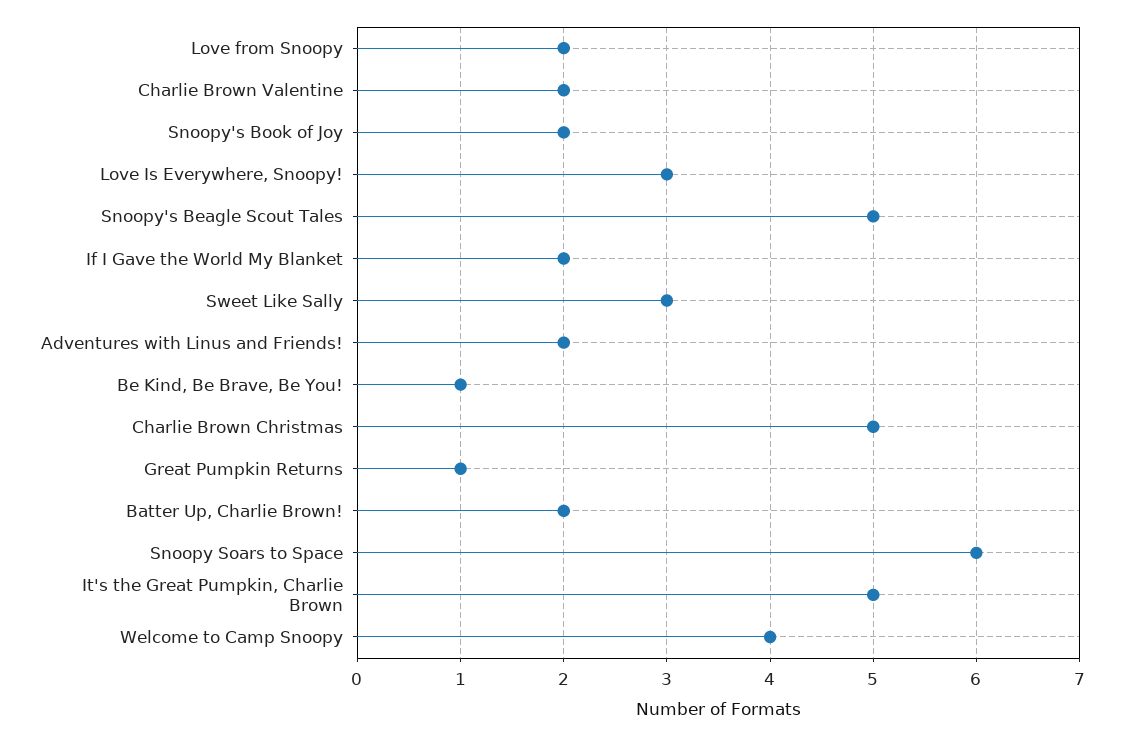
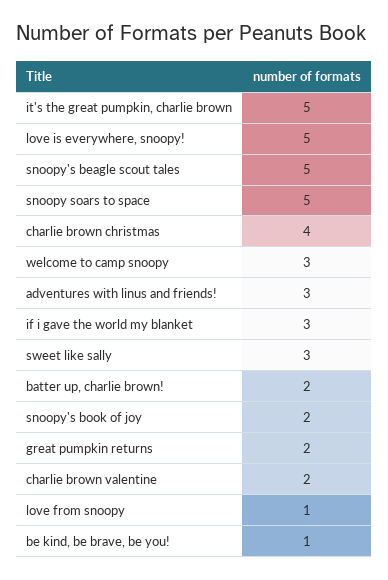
  {
-   "Love from Snoopy": 2,
+   "Love from Snoopy": 1,
    "Charlie Brown Valentine": 2,
    "Snoopy's Book of Joy": 2,
-   "Love Is Everywhere, Snoopy!": 3,
+   "Love Is Everywhere, Snoopy!": 5,
    "Snoopy's Beagle Scout Tales": 5,
-   "If I Gave the World My Blanket": 2,
+   "If I Gave the World My Blanket": 3,
    "Sweet Like Sally": 3,
-   "Adventures with Linus and Friends!": 2,
+   "Adventures with Linus and Friends!": 3,
    "Be Kind, Be Brave, Be You!": 1,
-   "Charlie Brown Christmas": 5,
+   "Charlie Brown Christmas": 4,
-   "Great Pumpkin Returns": 1,
+   "Great Pumpkin Returns": 2,
    "Batter Up, Charlie Brown!": 2,
-   "Snoopy Soars to Space": 6,
+   "Snoopy Soars to Space": 5,
    "It's the Great Pumpkin, Charlie Brown": 5,
-   "Welcome to Camp Snoopy": 4
+   "Welcome to Camp Snoopy": 3
  }

